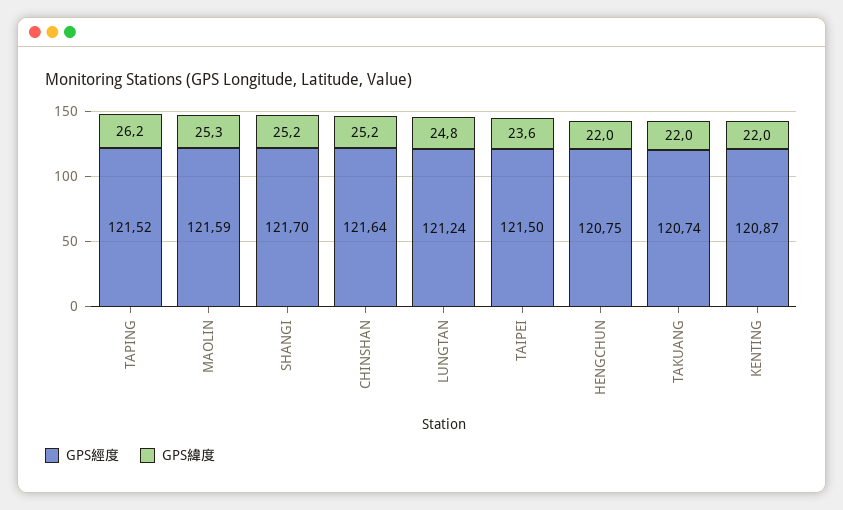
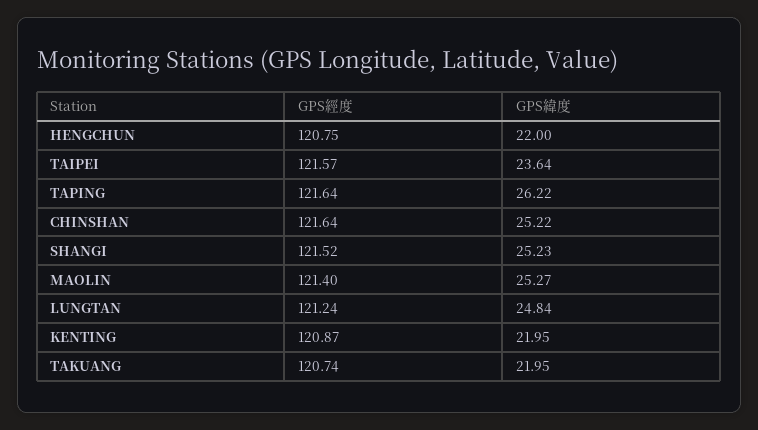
  {
    "GPS經度": {
-     "TAPING": 121.52,
+     "TAPING": 121.64,
-     "MAOLIN": 121.59,
+     "MAOLIN": 121.4,
-     "SHANGI": 121.7,
+     "SHANGI": 121.52,
      "CHINSHAN": 121.64,
      "LUNGTAN": 121.24,
-     "TAIPEI": 121.5,
+     "TAIPEI": 121.57,
      "HENGCHUN": 120.75,
      "TAKUANG": 120.74,
      "KENTING": 120.87
    },
    "GPS緯度": {
      "TAPING": 26.22,
      "MAOLIN": 25.27,
      "SHANGI": 25.23,
      "CHINSHAN": 25.22,
      "LUNGTAN": 24.84,
      "TAIPEI": 23.64,
      "HENGCHUN": 22,
      "TAKUANG": 21.95,
      "KENTING": 21.95
    }
  }

